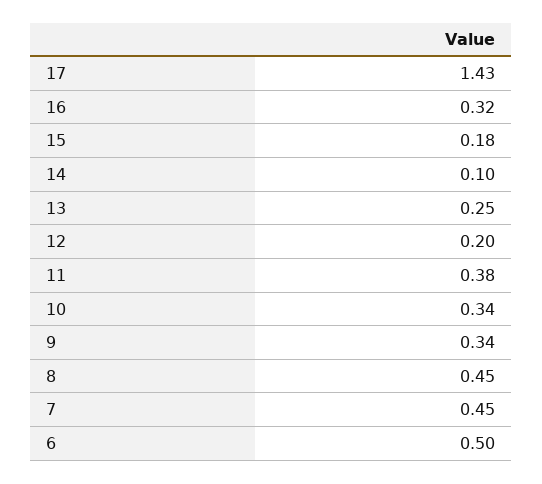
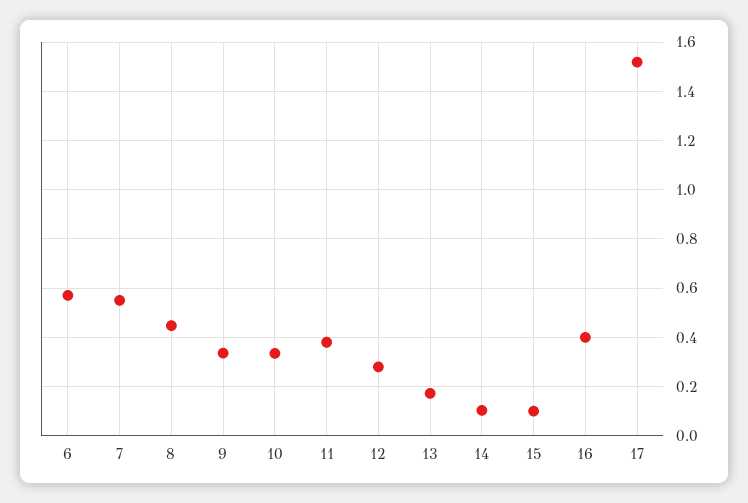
  {
-   "17": 1.43,
+   "17": 1.525,
-   "16": 0.32,
+   "16": 0.4,
-   "15": 0.18,
+   "15": 0.1,
    "14": 0.1,
-   "13": 0.25,
+   "13": 0.175,
-   "12": 0.2,
+   "12": 0.275,
    "11": 0.38,
    "10": 0.34,
    "9": 0.34,
    "8": 0.45,
-   "7": 0.45,
+   "7": 0.55,
-   "6": 0.5
+   "6": 0.575
  }

